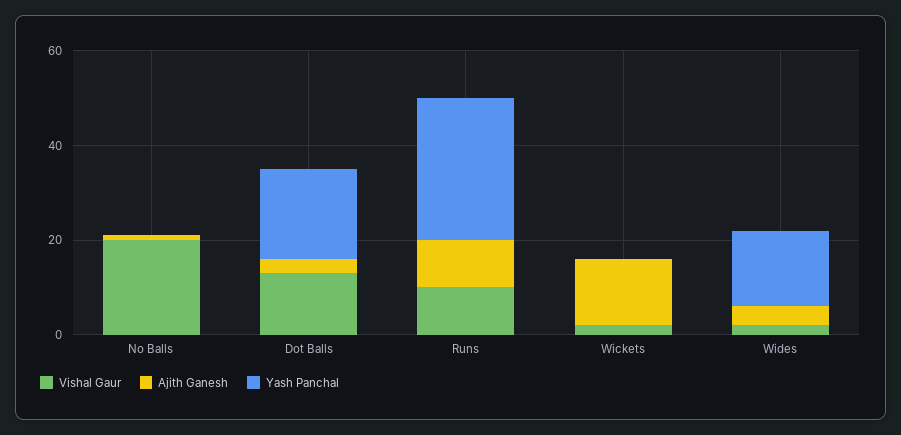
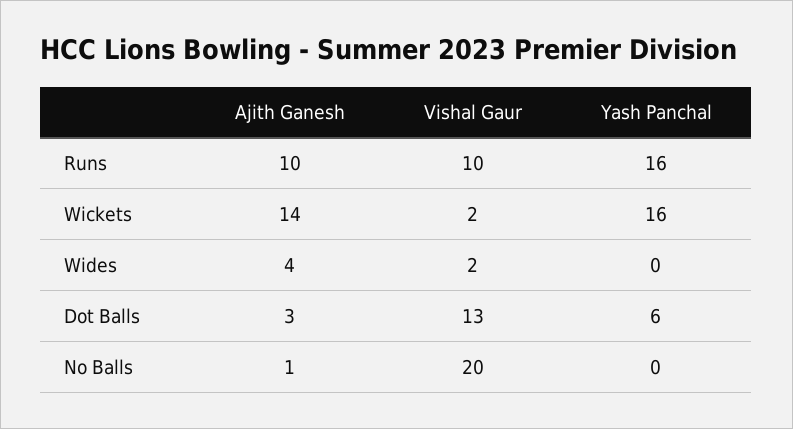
  {
    "Vishal Gaur": {
      "No Balls": 20,
      "Dot Balls": 13,
      "Runs": 10,
      "Wickets": 2,
      "Wides": 2
    },
    "Ajith Ganesh": {
      "No Balls": 1,
      "Dot Balls": 3,
      "Runs": 10,
      "Wickets": 14,
      "Wides": 4
    },
    "Yash Panchal": {
      "No Balls": 0,
-     "Dot Balls": 20,
+     "Dot Balls": 6,
-     "Runs": 30,
+     "Runs": 16,
-     "Wickets": 0,
+     "Wickets": 16,
-     "Wides": 15
+     "Wides": 0
    }
  }

